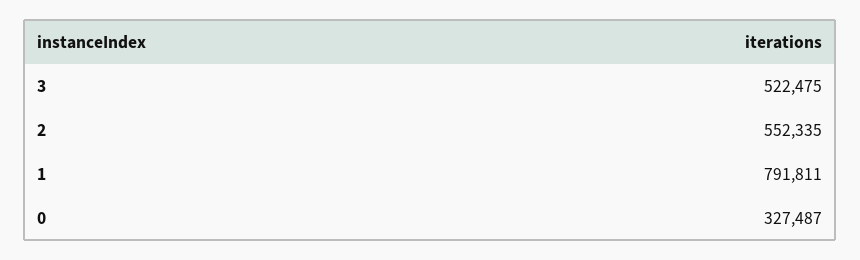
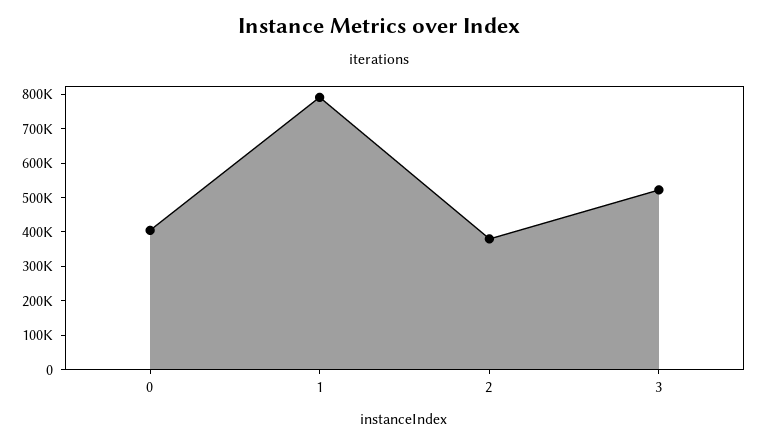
  {
    "3": 522475,
-   "2": 552335,
+   "2": 375000,
    "1": 791811,
-   "0": 327487
+   "0": 400000
  }

